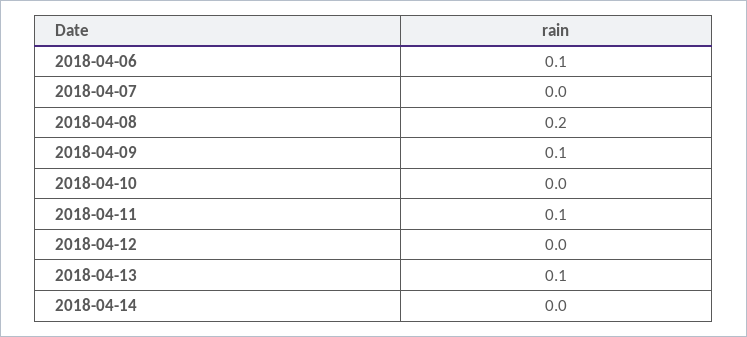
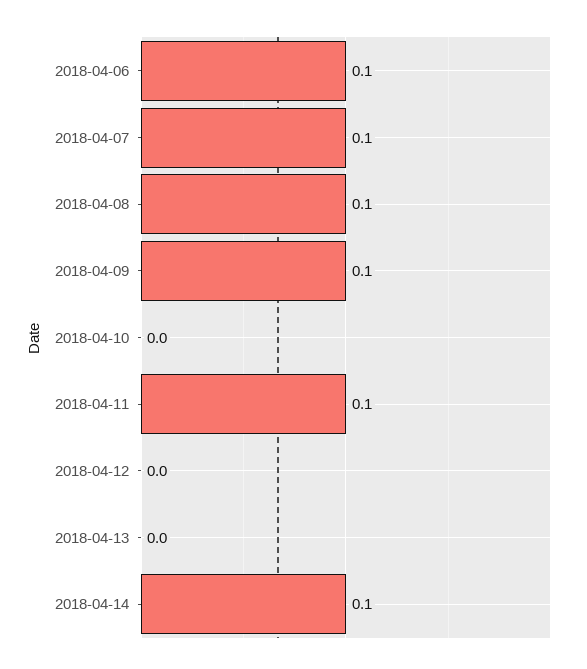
  {
    "2018-04-06": 0.1,
-   "2018-04-07": 0,
+   "2018-04-07": 0.1,
-   "2018-04-08": 0.2,
+   "2018-04-08": 0.1,
    "2018-04-09": 0.1,
    "2018-04-10": 0,
    "2018-04-11": 0.1,
    "2018-04-12": 0,
-   "2018-04-13": 0.1,
+   "2018-04-13": 0,
-   "2018-04-14": 0
+   "2018-04-14": 0.1
  }

